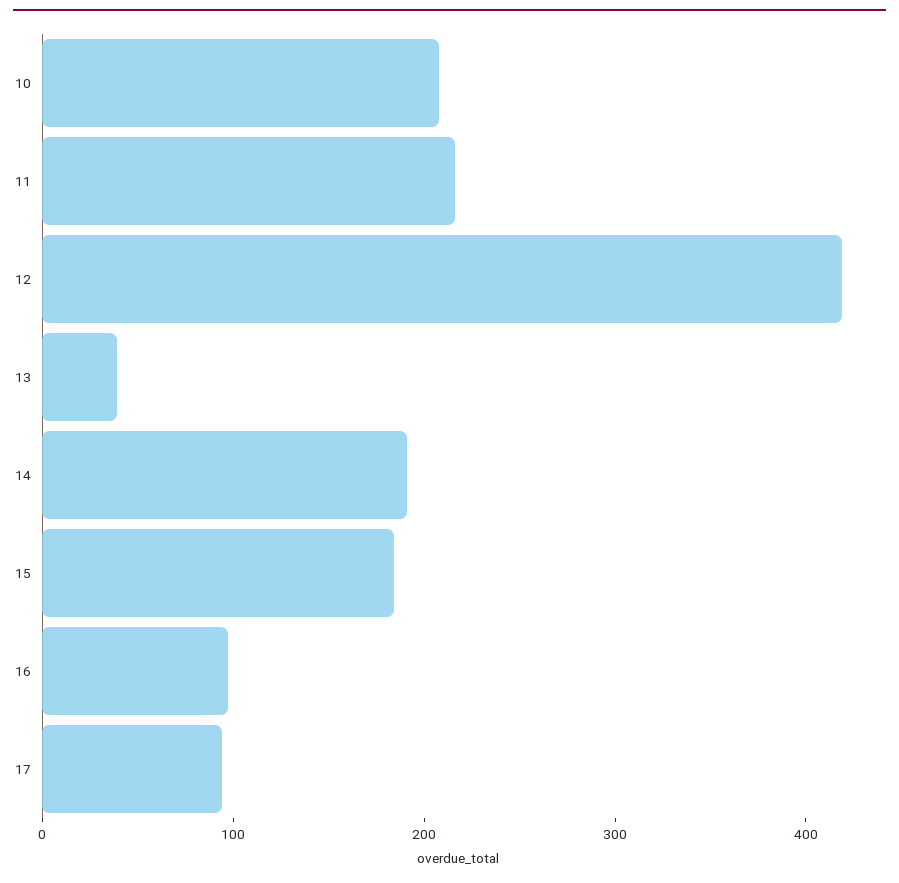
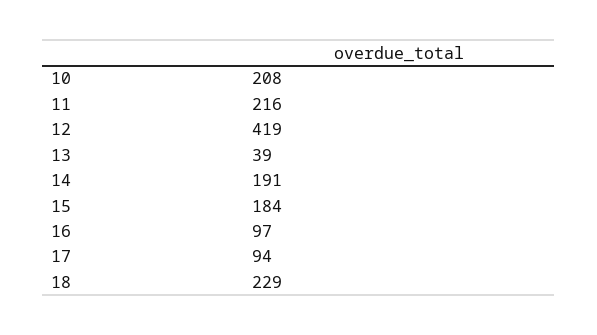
  {
    "10": 208,
    "11": 216,
    "12": 419,
    "13": 39,
    "14": 191,
    "15": 184,
    "16": 97,
-   "17": 94
+   "17": 94,
+   "18": 229
  }

